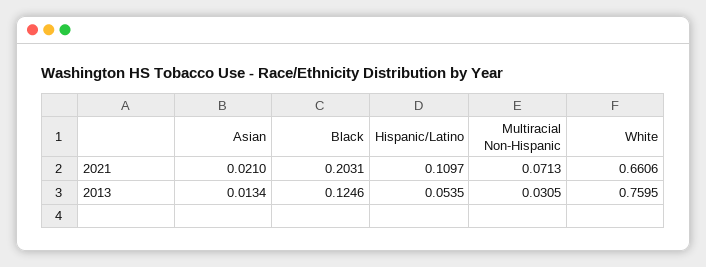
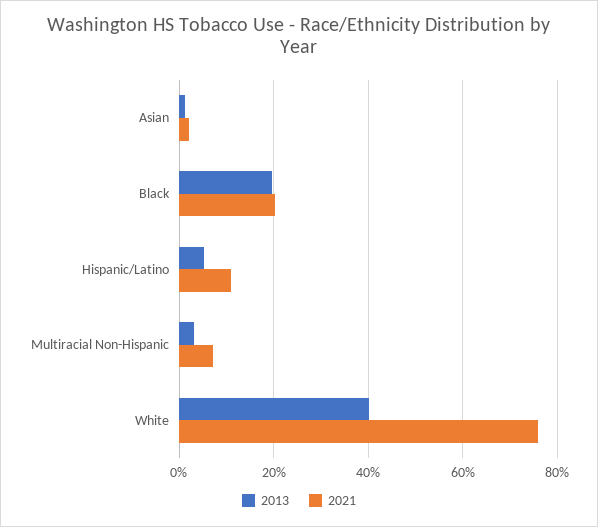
  {
    "2021": {
      "Asian": 0.021,
      "Black": 0.2031,
      "Hispanic/Latino": 0.1097,
      "Multiracial Non-Hispanic": 0.0713,
-     "White": 0.6606
+     "White": 0.76
    },
    "2013": {
      "Asian": 0.0134,
-     "Black": 0.1246,
+     "Black": 0.2,
      "Hispanic/Latino": 0.0535,
      "Multiracial Non-Hispanic": 0.0305,
-     "White": 0.7595
+     "White": 0.4
    }
  }

